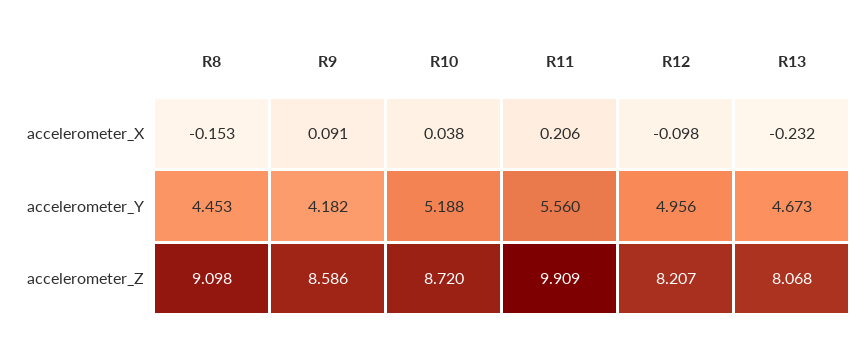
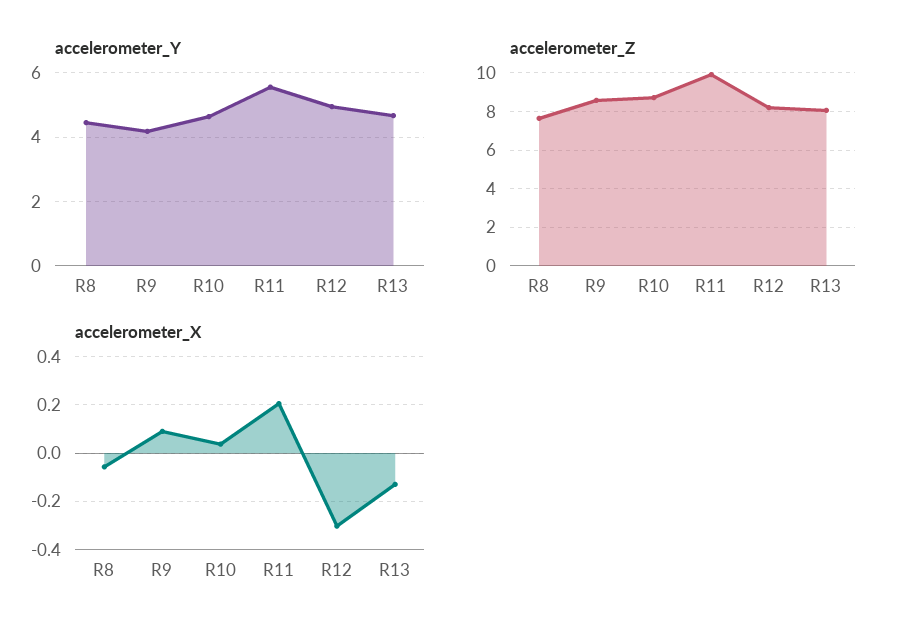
  {
    "accelerometer_X": {
-     "R8": -0.153,
+     "R8": -0.05,
      "R9": 0.091,
      "R10": 0.038,
      "R11": 0.206,
-     "R12": -0.098,
+     "R12": -0.3,
-     "R13": -0.232
+     "R13": -0.125
    },
    "accelerometer_Y": {
      "R8": 4.453,
      "R9": 4.182,
-     "R10": 5.188,
+     "R10": 4.6,
      "R11": 5.56,
      "R12": 4.956,
      "R13": 4.673
    },
    "accelerometer_Z": {
-     "R8": 9.098,
+     "R8": 7.5,
      "R9": 8.586,
      "R10": 8.72,
      "R11": 9.909,
      "R12": 8.207,
      "R13": 8.068
    }
  }

